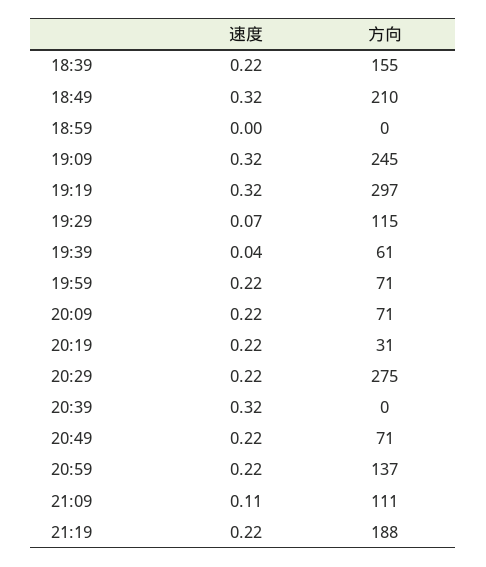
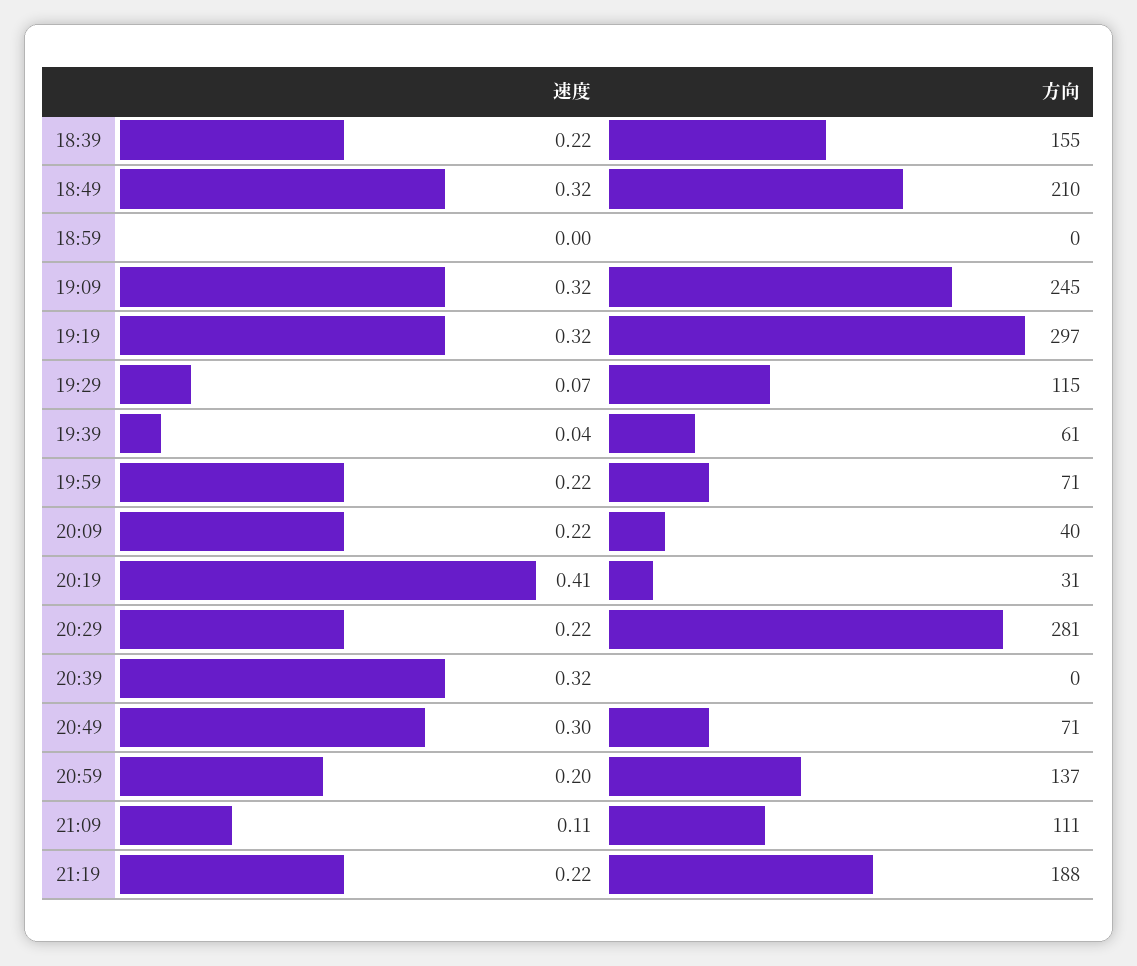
  {
    "速度": {
      "18:39": 0.22,
      "18:49": 0.32,
      "18:59": 0,
      "19:09": 0.32,
      "19:19": 0.32,
      "19:29": 0.07,
      "19:39": 0.04,
      "19:59": 0.22,
      "20:09": 0.22,
-     "20:19": 0.22,
+     "20:19": 0.41,
      "20:29": 0.22,
      "20:39": 0.32,
-     "20:49": 0.22,
+     "20:49": 0.3,
-     "20:59": 0.22,
+     "20:59": 0.2,
      "21:09": 0.11,
      "21:19": 0.22
    },
    "方向": {
      "18:39": 155,
      "18:49": 210,
      "18:59": 0,
      "19:09": 245,
      "19:19": 297,
      "19:29": 115,
      "19:39": 61,
      "19:59": 71,
-     "20:09": 71,
+     "20:09": 40,
      "20:19": 31,
-     "20:29": 275,
+     "20:29": 281,
      "20:39": 0,
      "20:49": 71,
      "20:59": 137,
      "21:09": 111,
      "21:19": 188
    }
  }

